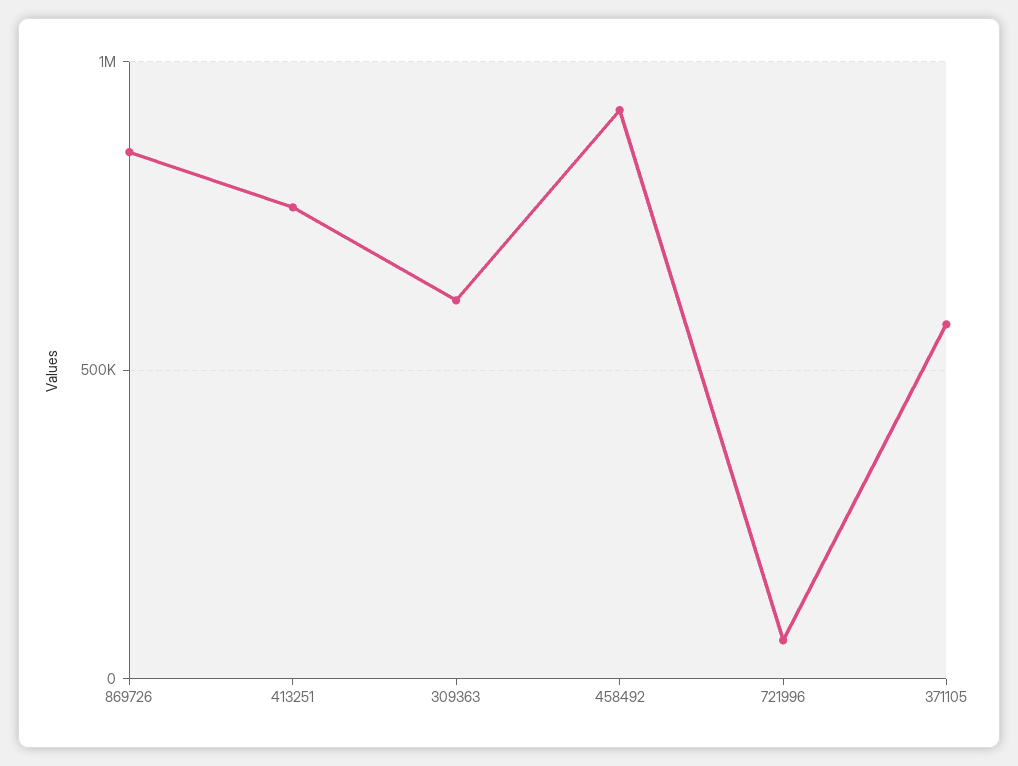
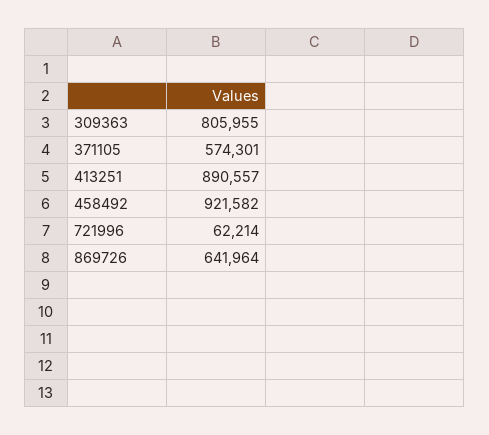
  {
-   "869726": 850000,
+   "869726": 641964,
-   "413251": 750000,
+   "413251": 890557,
-   "309363": 600000,
+   "309363": 805955,
    "458492": 921582,
    "721996": 62214,
    "371105": 574301
  }

